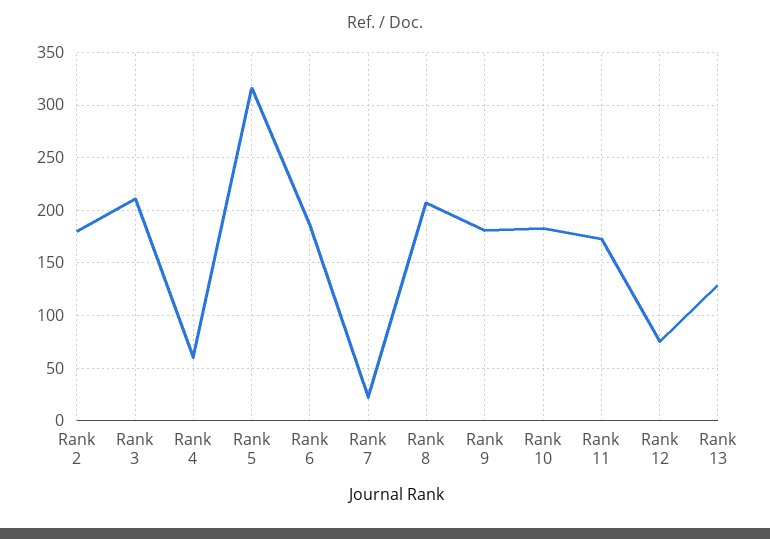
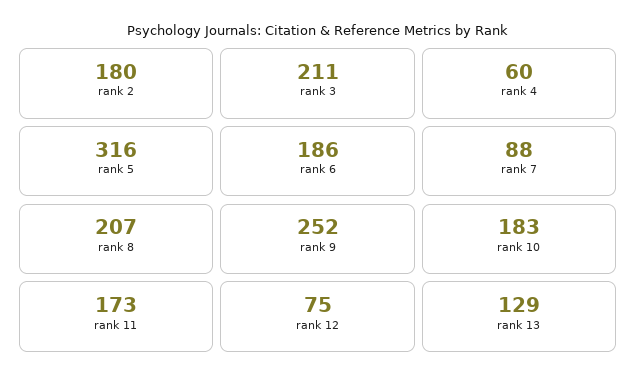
  {
    "Rank 2": 180,
    "Rank 3": 211,
    "Rank 4": 60,
    "Rank 5": 316,
    "Rank 6": 186,
-   "Rank 7": 20,
+   "Rank 7": 88,
    "Rank 8": 207,
-   "Rank 9": 180,
+   "Rank 9": 252,
    "Rank 10": 183,
    "Rank 11": 173,
    "Rank 12": 75,
    "Rank 13": 129
  }

